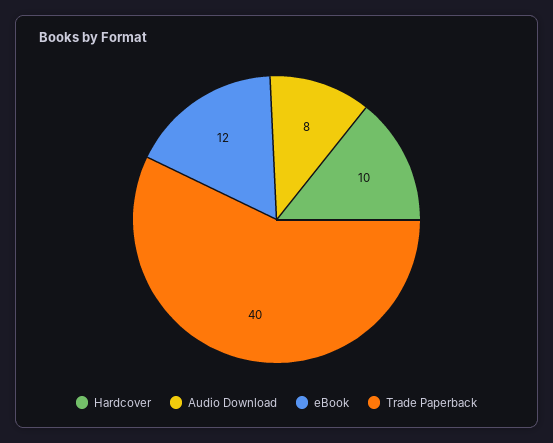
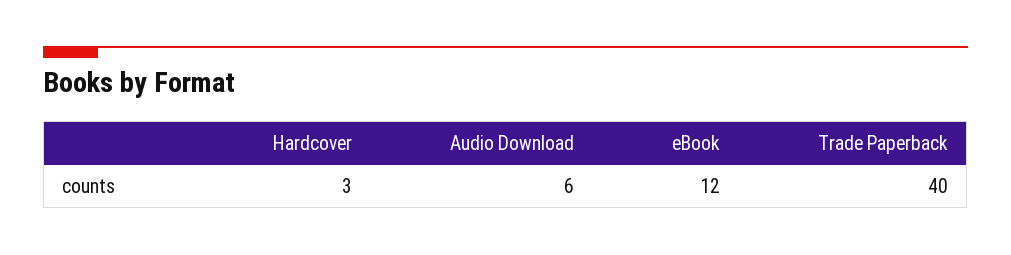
  {
-   "Hardcover": 10,
+   "Hardcover": 3,
-   "Audio Download": 8,
+   "Audio Download": 6,
    "eBook": 12,
    "Trade Paperback": 40
  }

